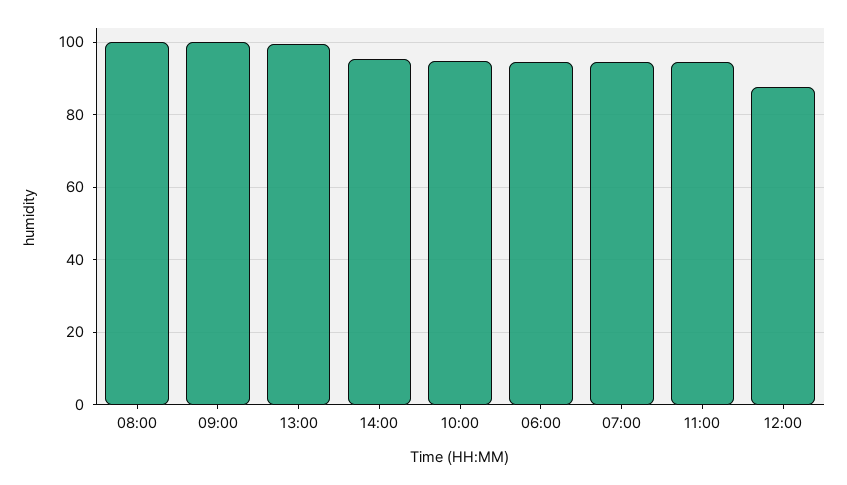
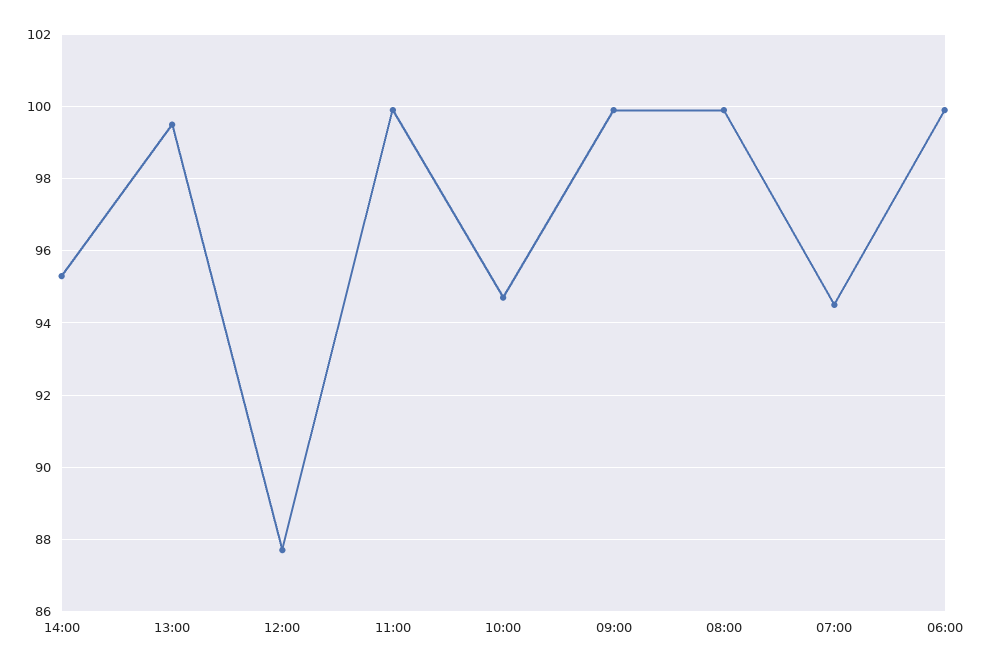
  {
    "08:00": 100,
    "09:00": 100,
    "13:00": 99.5,
    "14:00": 95.5,
    "10:00": 94.5,
-   "06:00": 94,
+   "06:00": 100,
    "07:00": 94.5,
-   "11:00": 94,
+   "11:00": 100,
    "12:00": 87.5
  }

